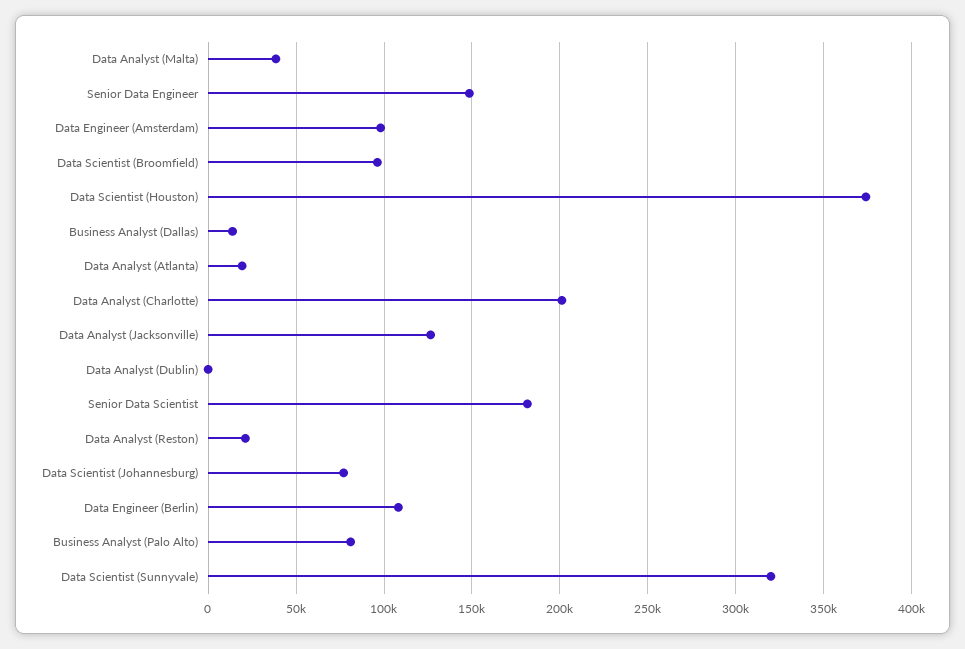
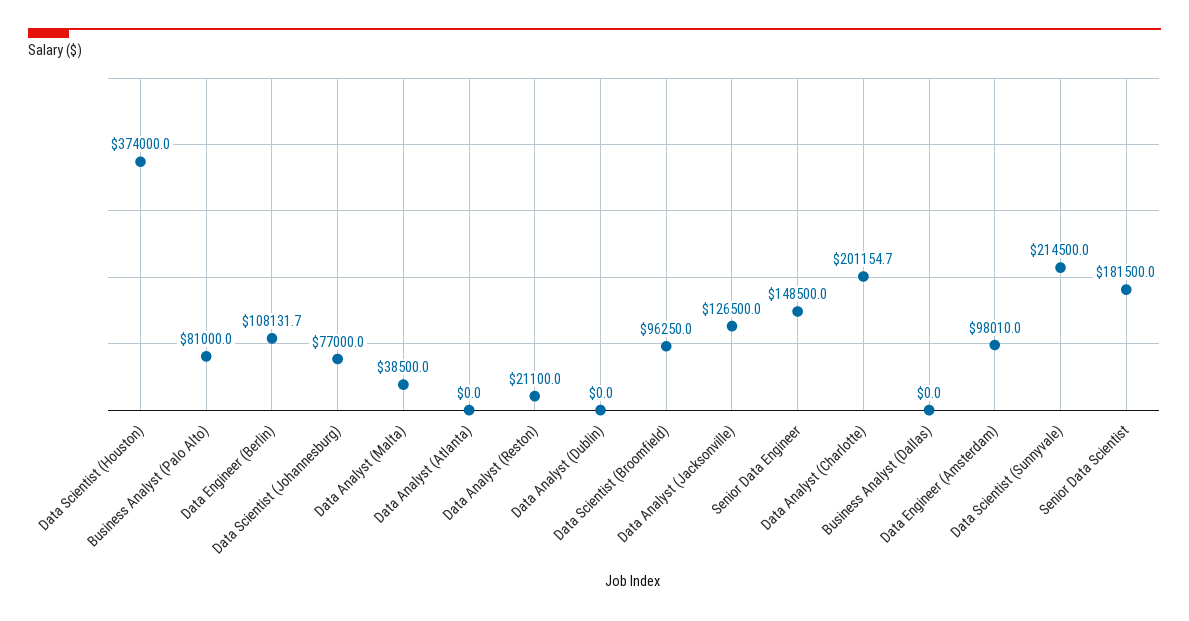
  {
    "Data Analyst (Malta)": 38500,
    "Senior Data Engineer": 148500,
    "Data Engineer (Amsterdam)": 98010,
    "Data Scientist (Broomfield)": 96250,
    "Data Scientist (Houston)": 374000,
-   "Business Analyst (Dallas)": 15000,
+   "Business Analyst (Dallas)": 0,
-   "Data Analyst (Atlanta)": 20000,
+   "Data Analyst (Atlanta)": 0,
    "Data Analyst (Charlotte)": 201154.7,
    "Data Analyst (Jacksonville)": 126500,
    "Data Analyst (Dublin)": 0,
    "Senior Data Scientist": 181500,
    "Data Analyst (Reston)": 21100,
    "Data Scientist (Johannesburg)": 77000,
    "Data Engineer (Berlin)": 108131.7,
    "Business Analyst (Palo Alto)": 81000,
-   "Data Scientist (Sunnyvale)": 320000
+   "Data Scientist (Sunnyvale)": 214500
  }

